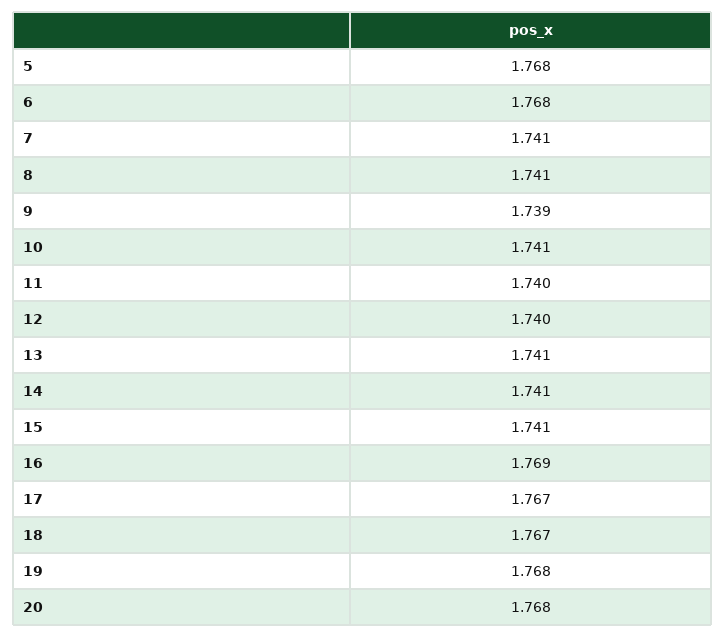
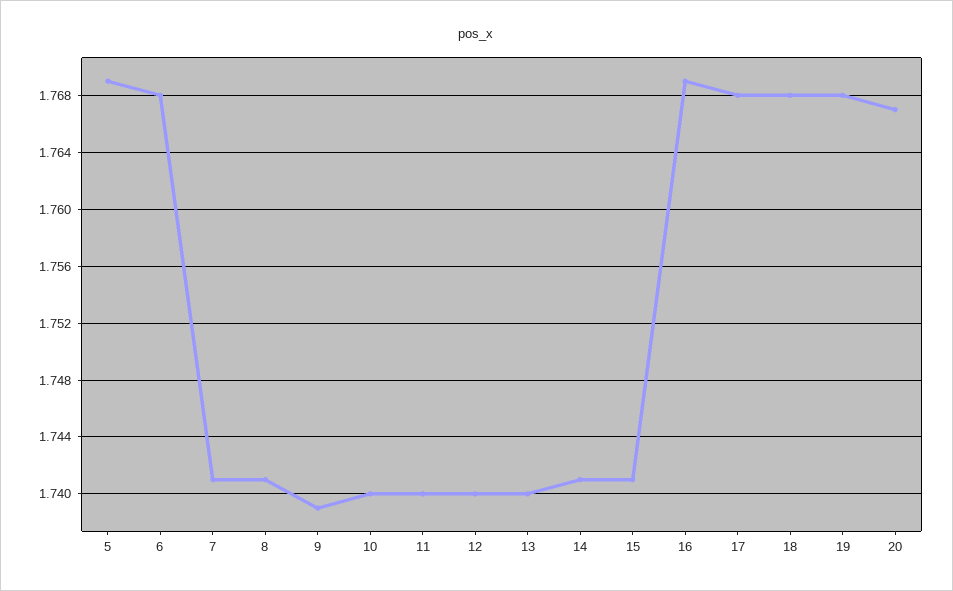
  {
-   "5": 1.768,
+   "5": 1.769,
    "6": 1.768,
    "7": 1.741,
    "8": 1.741,
    "9": 1.739,
-   "10": 1.741,
+   "10": 1.74,
    "11": 1.74,
    "12": 1.74,
-   "13": 1.741,
+   "13": 1.74,
    "14": 1.741,
    "15": 1.741,
    "16": 1.769,
-   "17": 1.767,
+   "17": 1.768,
-   "18": 1.767,
+   "18": 1.768,
    "19": 1.768,
-   "20": 1.768
+   "20": 1.767
  }

